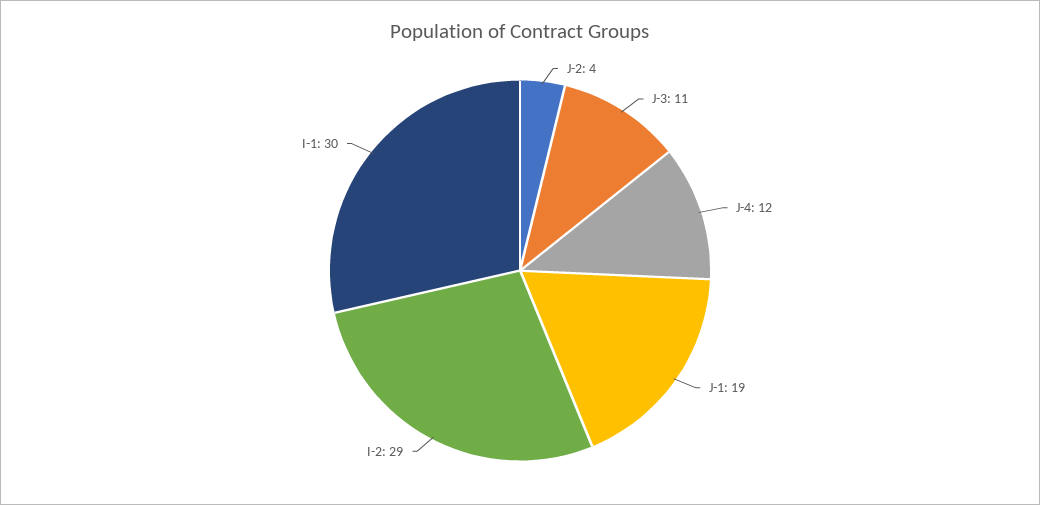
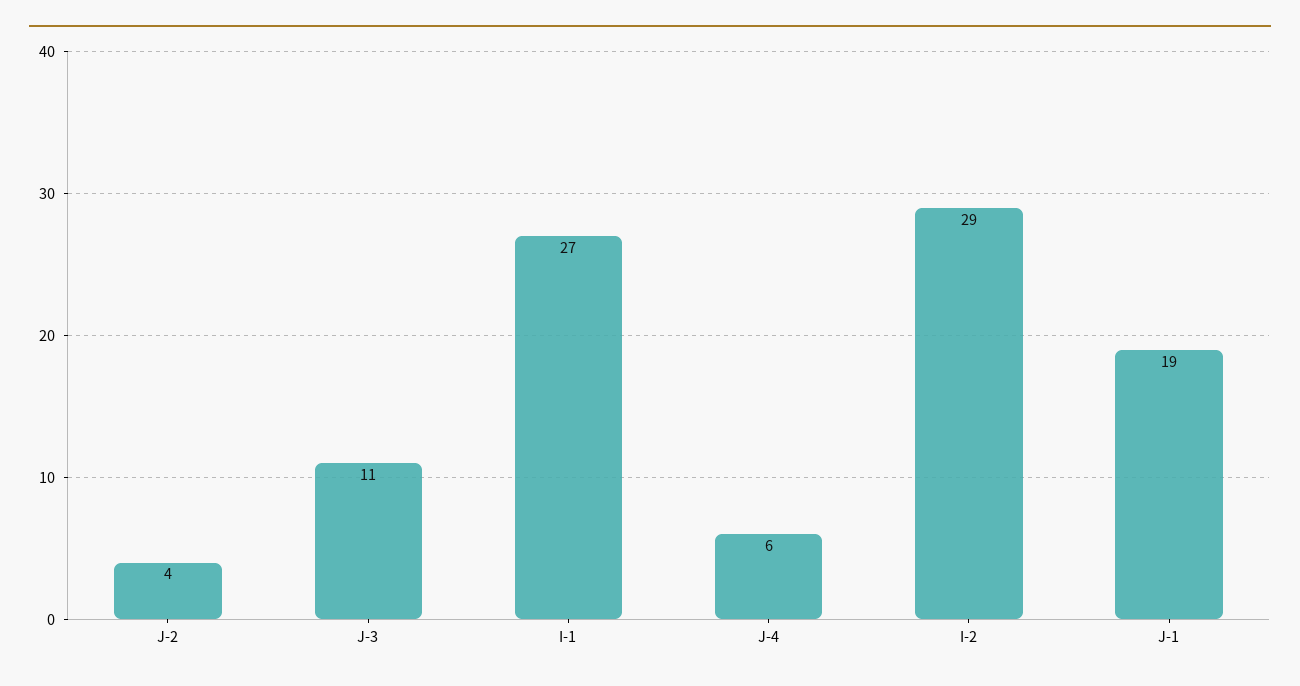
  {
    "J-2": 4,
    "J-3": 11,
-   "J-4": 12,
+   "J-4": 6,
    "J-1": 19,
    "I-2": 29,
-   "I-1": 30
+   "I-1": 27
  }

